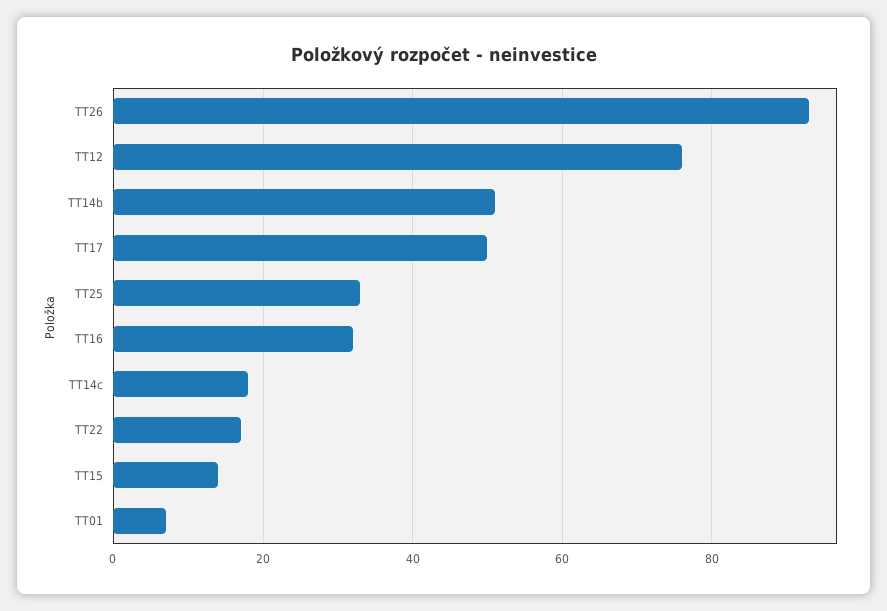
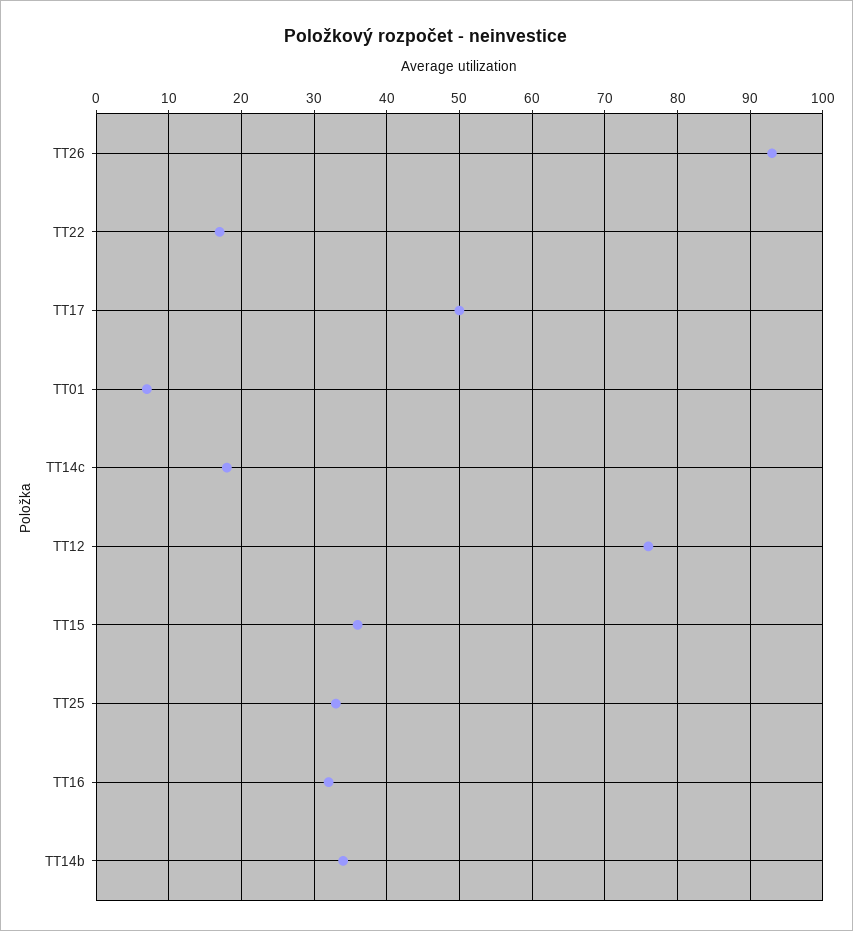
  {
    "TT26": 93,
    "TT12": 76,
-   "TT14b": 50,
+   "TT14b": 34,
    "TT17": 50,
    "TT25": 33,
    "TT16": 32,
    "TT14c": 18,
    "TT22": 17,
-   "TT15": 15,
+   "TT15": 36,
    "TT01": 7
  }

